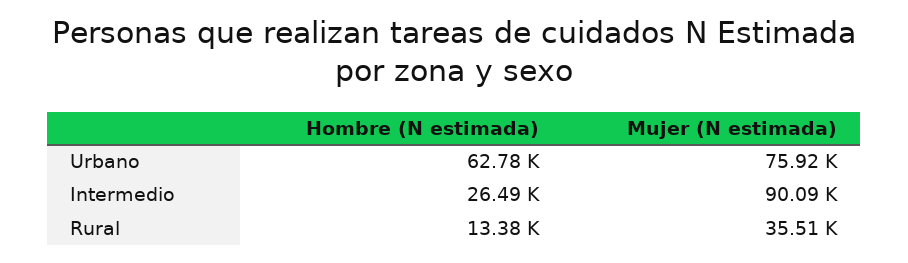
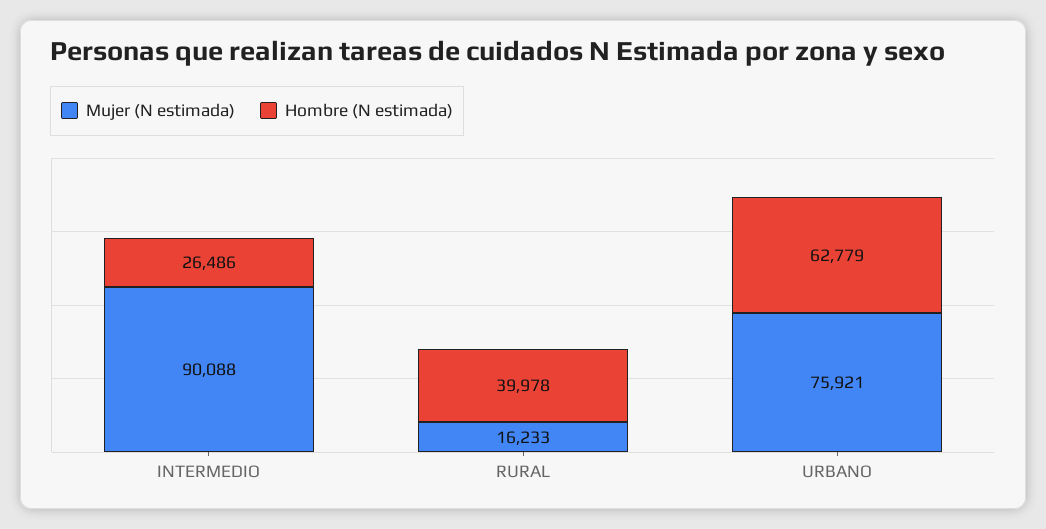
  {
    "Hombre (N estimada)": {
      "Urbano": 62779,
      "Intermedio": 26486,
-     "Rural": 13380
+     "Rural": 39978
    },
    "Mujer (N estimada)": {
      "Urbano": 75921,
      "Intermedio": 90088,
-     "Rural": 35510
+     "Rural": 16233
    }
  }

